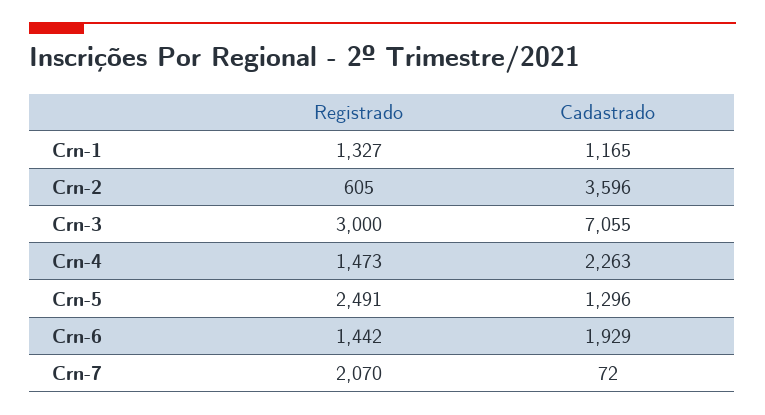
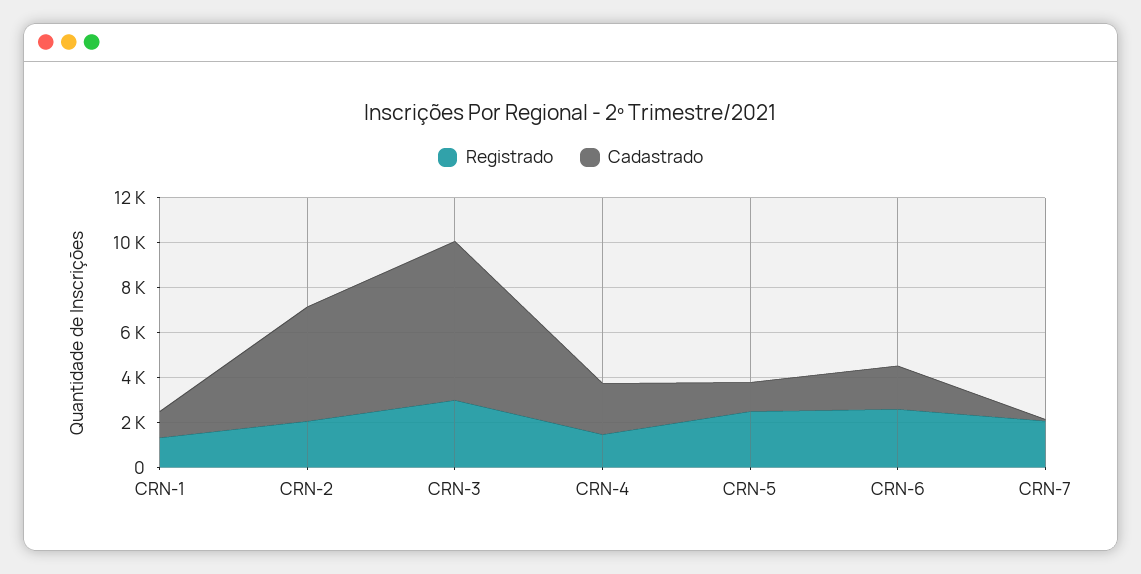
  {
    "Registrado": {
      "Crn-1": 1327,
-     "Crn-2": 605,
+     "Crn-2": 2000,
      "Crn-3": 3000,
      "Crn-4": 1473,
      "Crn-5": 2491,
-     "Crn-6": 1442,
+     "Crn-6": 2500,
      "Crn-7": 2070
    },
    "Cadastrado": {
      "Crn-1": 1165,
-     "Crn-2": 3596,
+     "Crn-2": 5000,
      "Crn-3": 7055,
      "Crn-4": 2263,
      "Crn-5": 1296,
      "Crn-6": 1929,
      "Crn-7": 72
    }
  }

